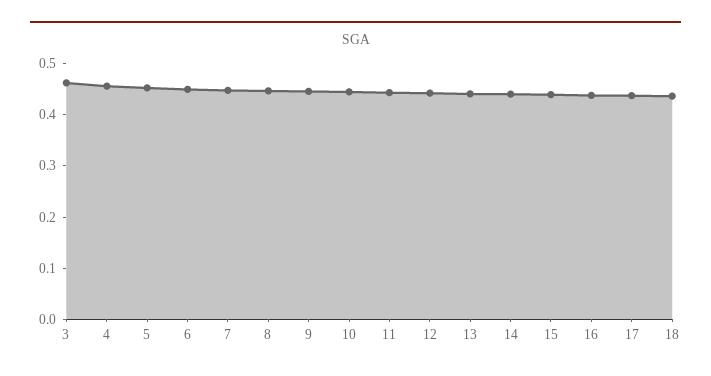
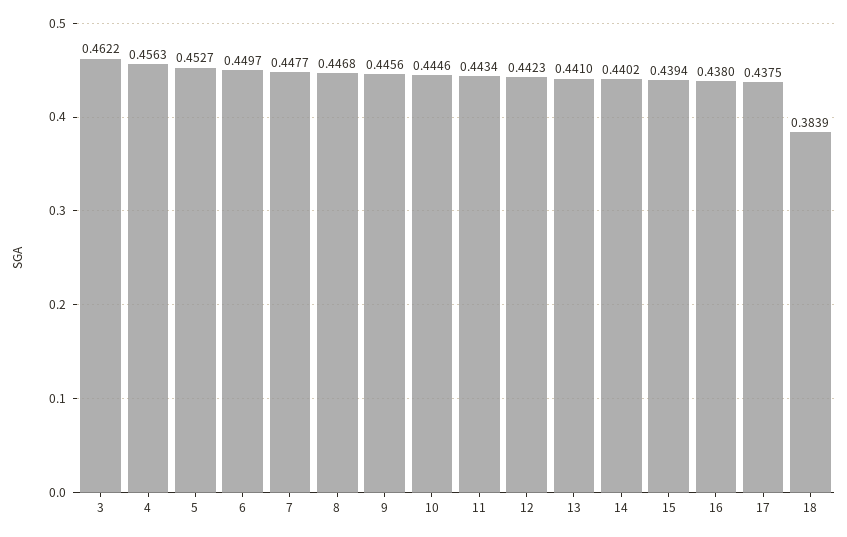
  {
    "3": 0.4622,
    "4": 0.4563,
    "5": 0.4527,
    "6": 0.4497,
    "7": 0.4477,
    "8": 0.4468,
    "9": 0.4456,
    "10": 0.4446,
    "11": 0.4434,
    "12": 0.4423,
    "13": 0.441,
    "14": 0.4402,
    "15": 0.4394,
    "16": 0.438,
    "17": 0.4375,
-   "18": 0.44
+   "18": 0.3839
  }

